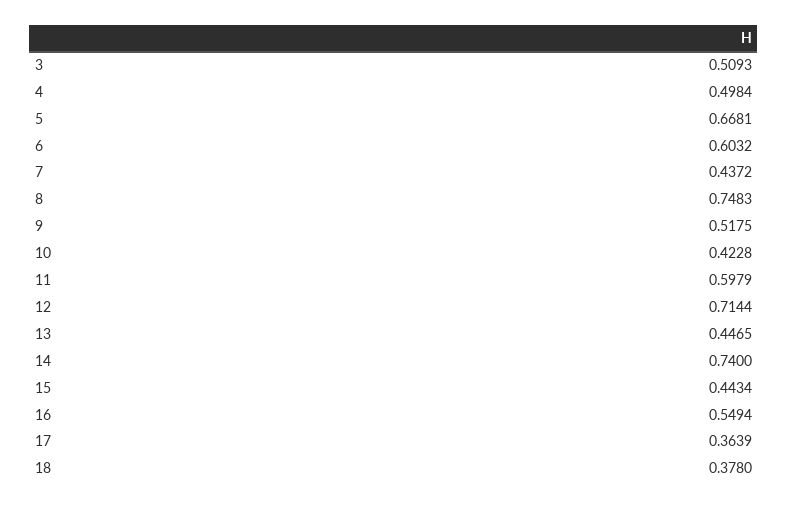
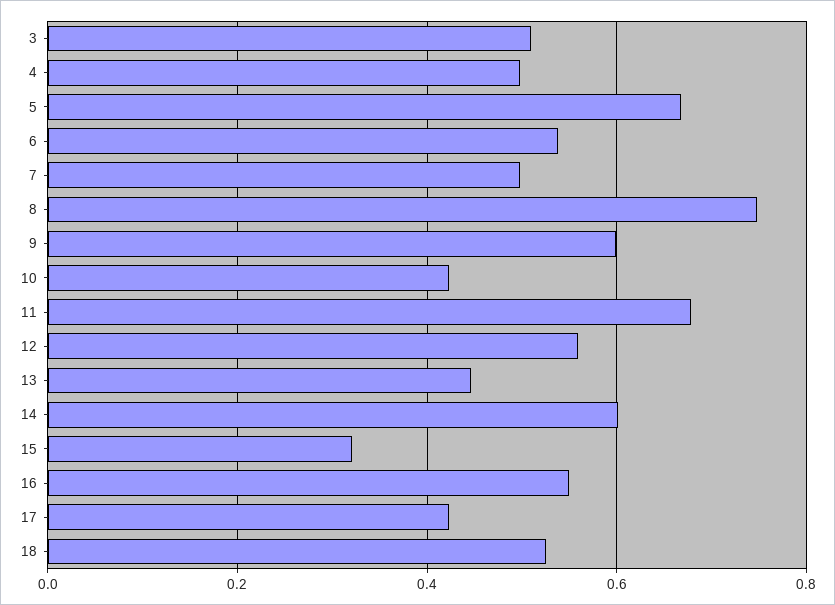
  {
    "3": 0.5093,
    "4": 0.4984,
    "5": 0.6681,
-   "6": 0.6032,
+   "6": 0.54,
-   "7": 0.4372,
+   "7": 0.5,
    "8": 0.7483,
-   "9": 0.5175,
+   "9": 0.6,
    "10": 0.4228,
-   "11": 0.5979,
+   "11": 0.68,
-   "12": 0.7144,
+   "12": 0.56,
    "13": 0.4465,
-   "14": 0.74,
+   "14": 0.6,
-   "15": 0.4434,
+   "15": 0.32,
    "16": 0.5494,
-   "17": 0.3639,
+   "17": 0.42,
-   "18": 0.378
+   "18": 0.52
  }

